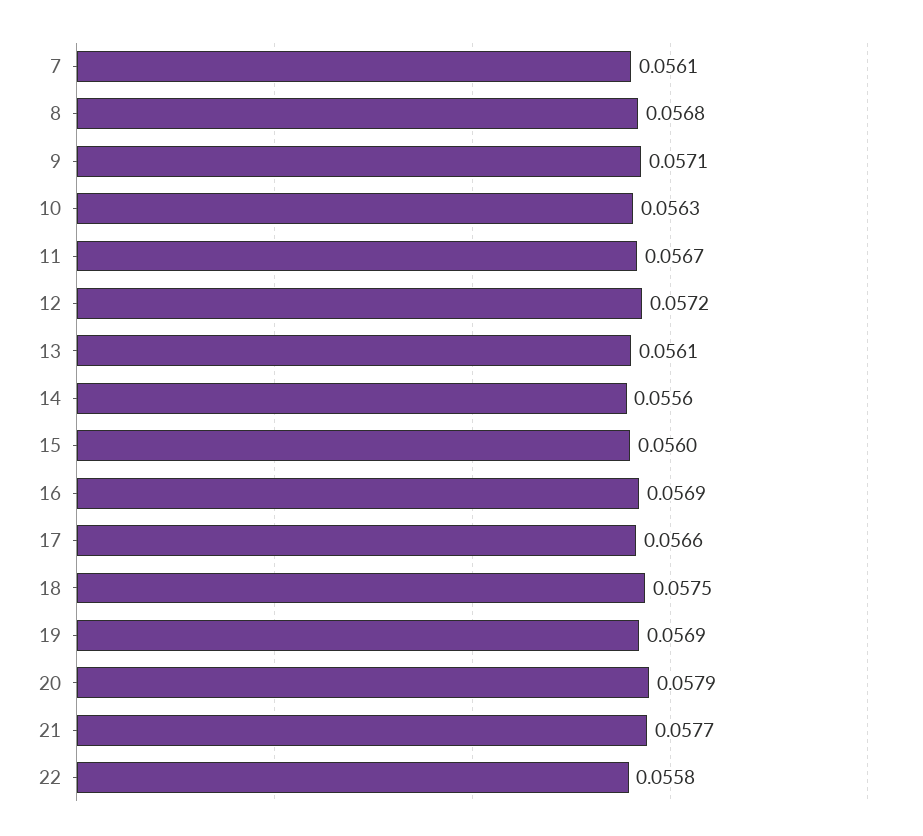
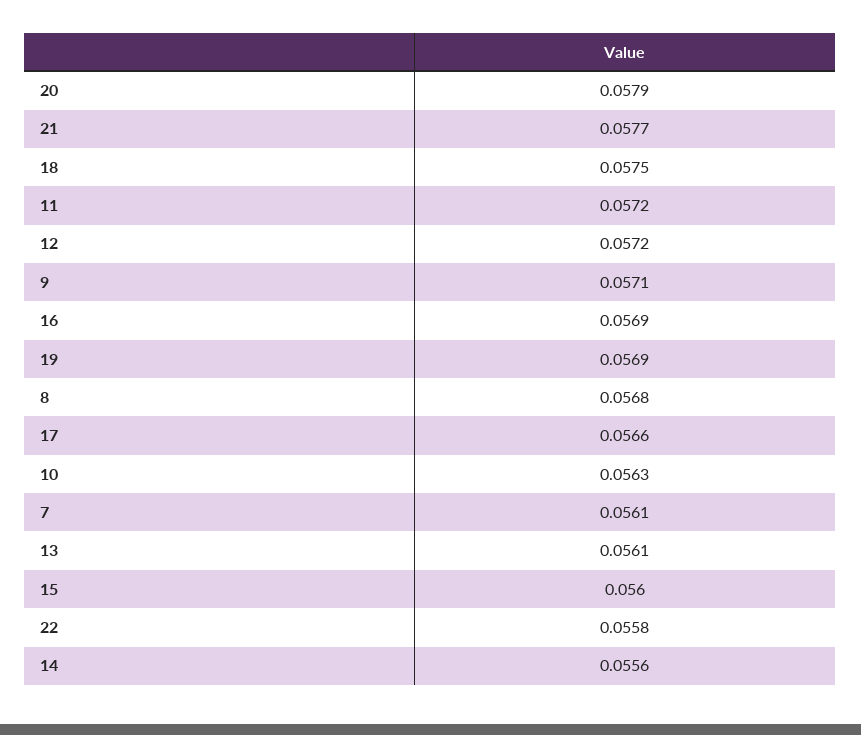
  {
    "7": 0.0561,
    "8": 0.0568,
    "9": 0.0571,
    "10": 0.0563,
-   "11": 0.0567,
+   "11": 0.0572,
    "12": 0.0572,
    "13": 0.0561,
    "14": 0.0556,
    "15": 0.056,
    "16": 0.0569,
    "17": 0.0566,
    "18": 0.0575,
    "19": 0.0569,
    "20": 0.0579,
    "21": 0.0577,
    "22": 0.0558
  }

